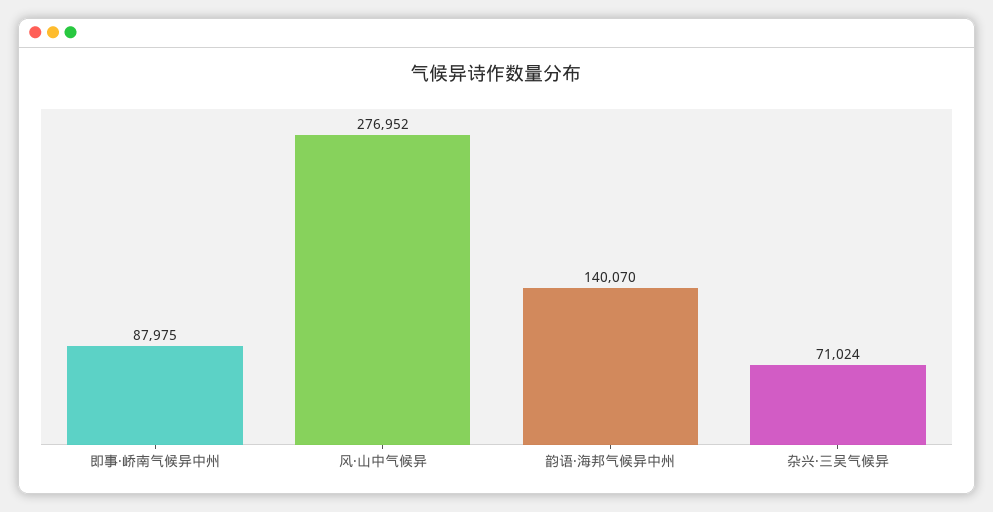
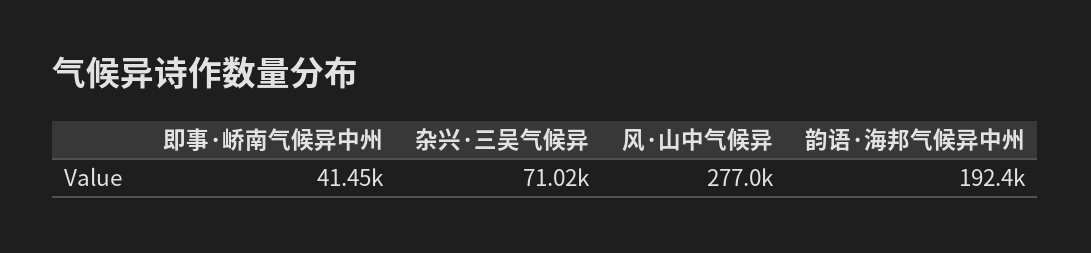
  {
-   "即事·峤南气候异中州": 87975,
+   "即事·峤南气候异中州": 41450,
    "风·山中气候异": 276952,
-   "韵语·海邦气候异中州": 140070,
+   "韵语·海邦气候异中州": 192400,
    "杂兴·三吴气候异": 71024
  }

